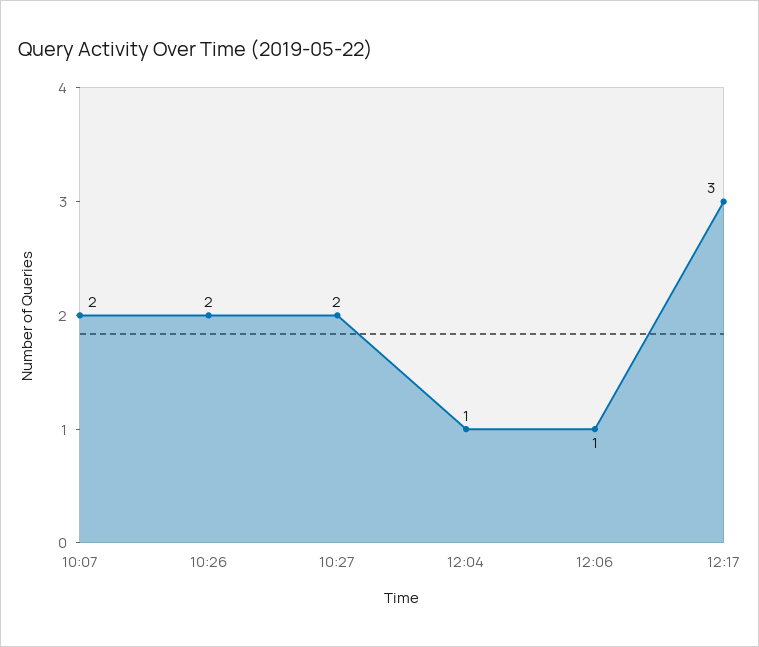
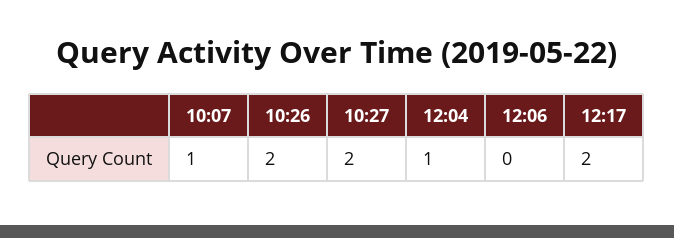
  {
-   "10:07": 2,
+   "10:07": 1,
    "10:26": 2,
    "10:27": 2,
    "12:04": 1,
-   "12:06": 1,
+   "12:06": 0,
-   "12:17": 3
+   "12:17": 2
  }

